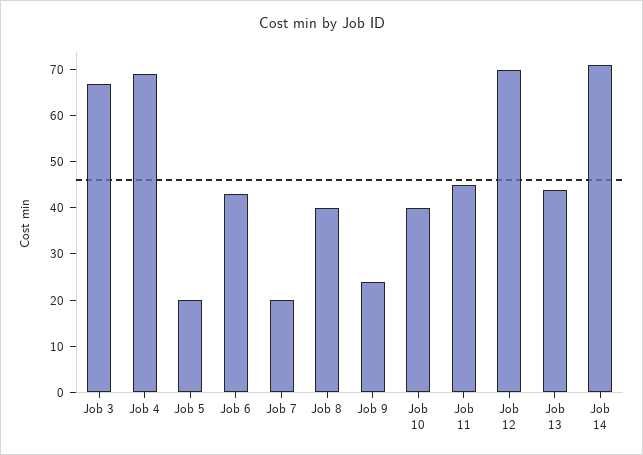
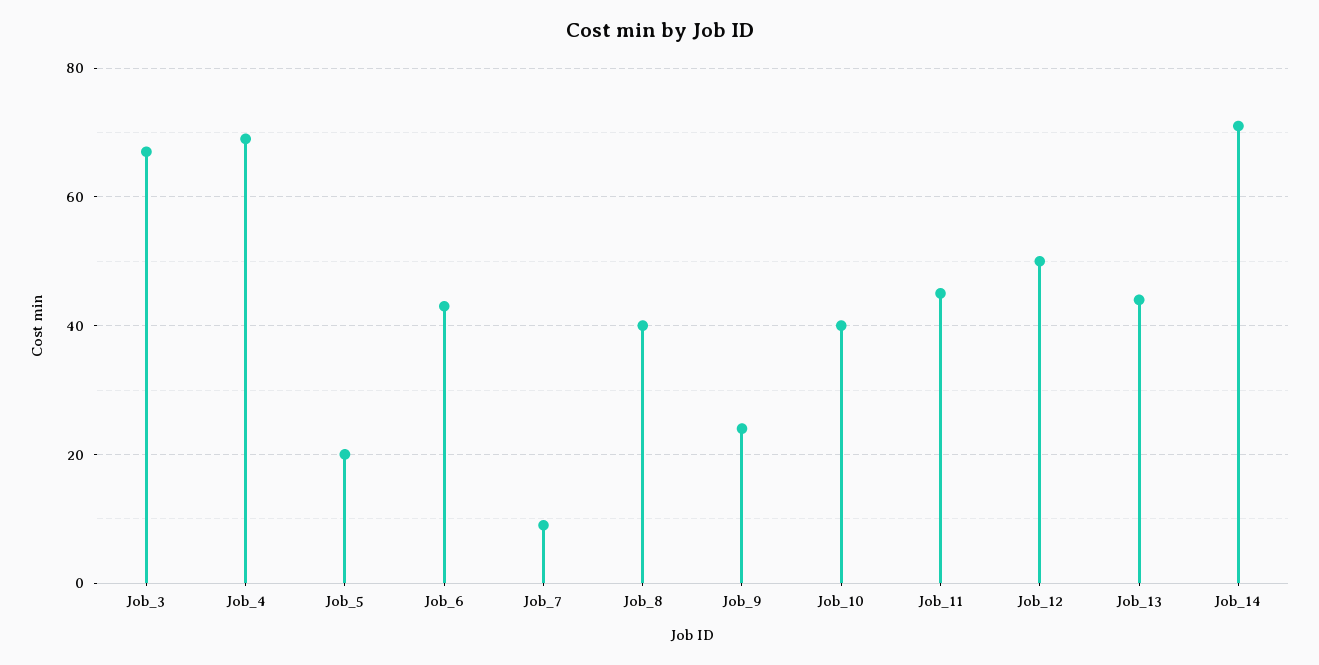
  {
    "Job 3": 65,
    "Job 4": 70,
    "Job 5": 20,
    "Job 6": 45,
-   "Job 7": 20,
+   "Job 7": 10,
    "Job 8": 40,
    "Job 9": 25,
    "Job 10": 40,
    "Job 11": 45,
-   "Job 12": 70,
+   "Job 12": 50,
    "Job 13": 45,
    "Job 14": 70
  }

